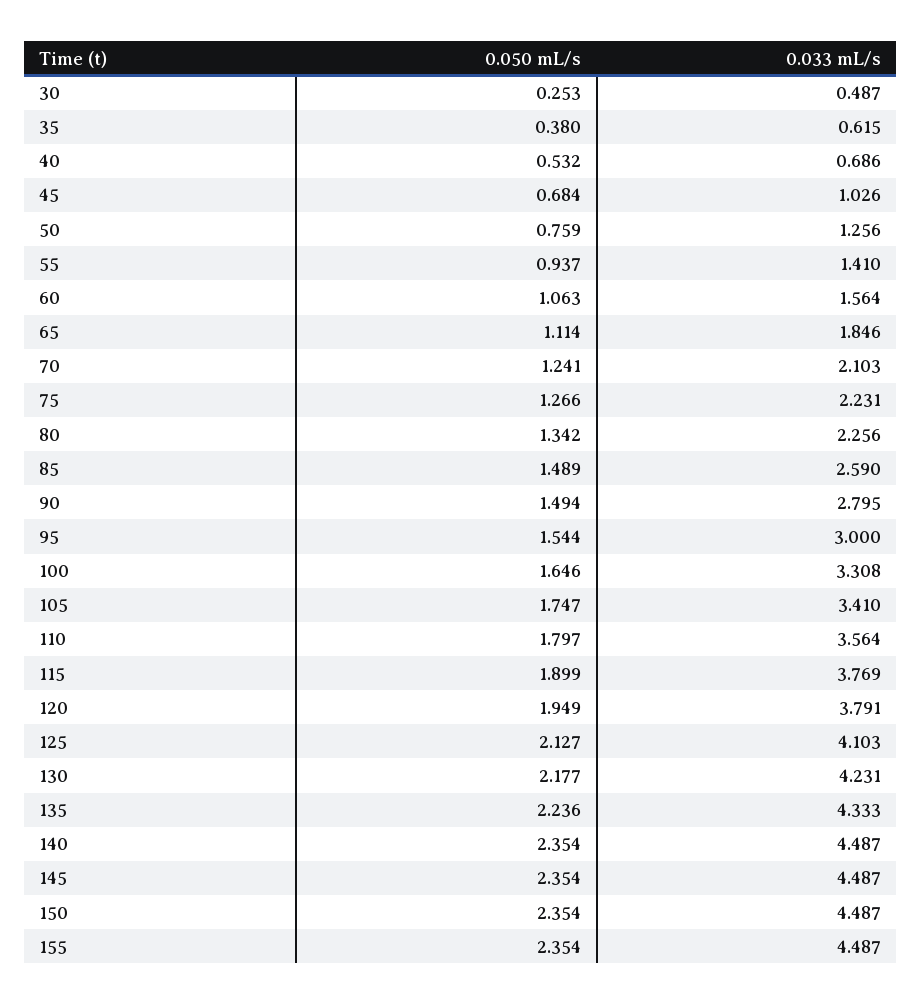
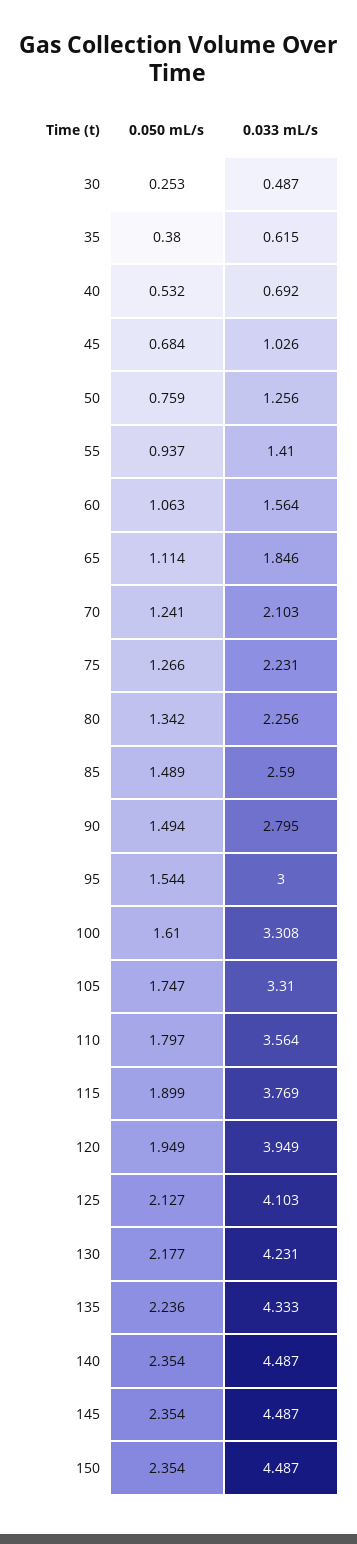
  {
    "0.050 mL/s": {
      "30": 0.253,
      "35": 0.38,
      "40": 0.532,
      "45": 0.684,
      "50": 0.759,
      "55": 0.937,
      "60": 1.063,
      "65": 1.114,
      "70": 1.241,
      "75": 1.266,
      "80": 1.342,
      "85": 1.489,
      "90": 1.494,
      "95": 1.544,
-     "100": 1.646,
+     "100": 1.61,
      "105": 1.747,
      "110": 1.797,
      "115": 1.899,
      "120": 1.949,
      "125": 2.127,
      "130": 2.177,
      "135": 2.236,
      "140": 2.354,
      "145": 2.354,
-     "150": 2.354,
+     "150": 2.354
-     "155": 2.354
    },
    "0.033 mL/s": {
      "30": 0.487,
      "35": 0.615,
-     "40": 0.686,
+     "40": 0.692,
      "45": 1.026,
      "50": 1.256,
      "55": 1.41,
      "60": 1.564,
      "65": 1.846,
      "70": 2.103,
      "75": 2.231,
      "80": 2.256,
      "85": 2.59,
      "90": 2.795,
      "95": 3,
      "100": 3.308,
-     "105": 3.41,
+     "105": 3.31,
      "110": 3.564,
      "115": 3.769,
-     "120": 3.791,
+     "120": 3.949,
      "125": 4.103,
      "130": 4.231,
      "135": 4.333,
      "140": 4.487,
      "145": 4.487,
-     "150": 4.487,
+     "150": 4.487
-     "155": 4.487
    }
  }

